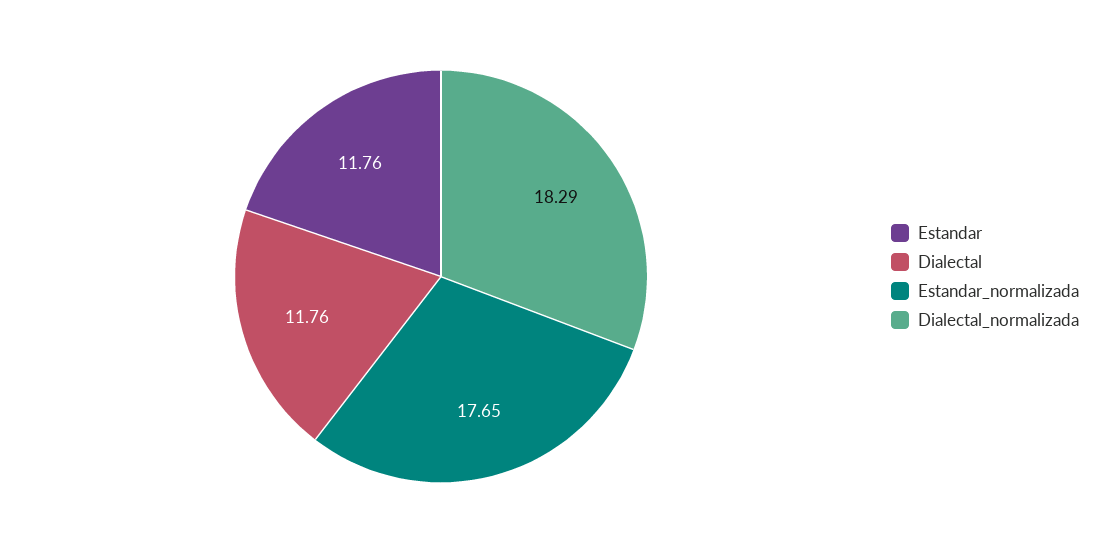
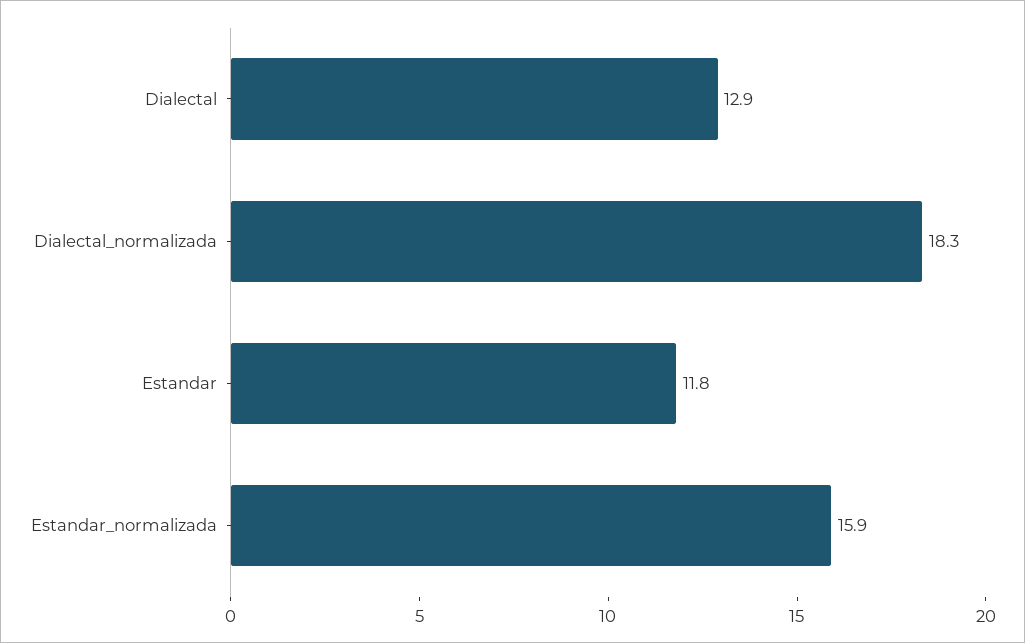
  {
    "Estandar": 11.76,
-   "Dialectal": 11.76,
+   "Dialectal": 12.9,
-   "Estandar_normalizada": 17.65,
+   "Estandar_normalizada": 15.9,
    "Dialectal_normalizada": 18.29
  }

